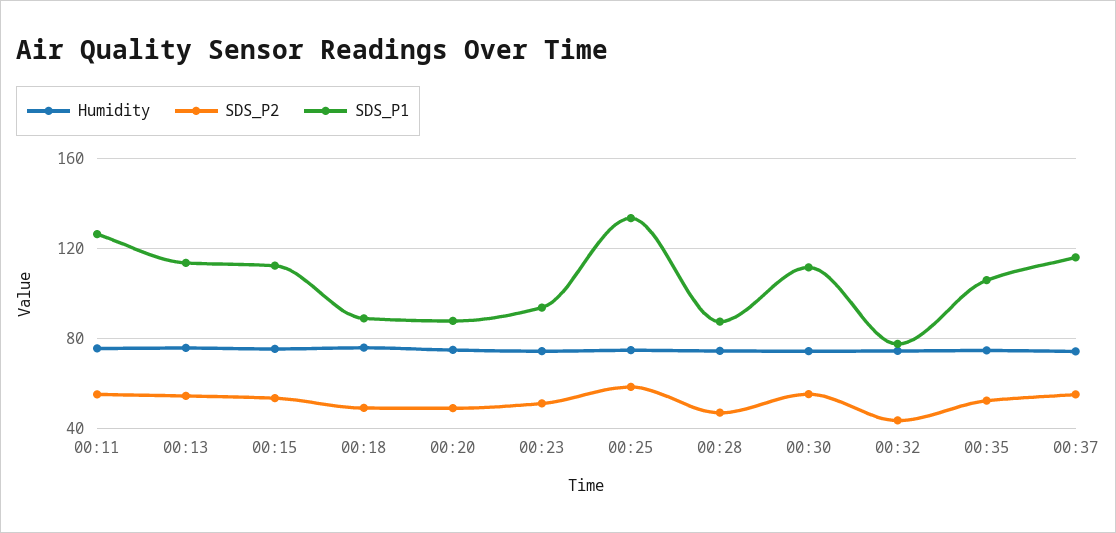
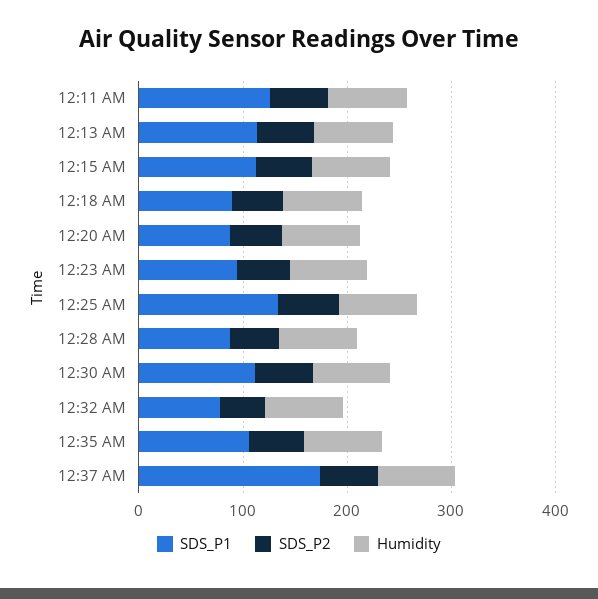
  {
    "Humidity": {
      "00:11": 75,
      "00:13": 75,
      "00:15": 75,
      "00:18": 75,
      "00:20": 75,
      "00:23": 75,
      "00:25": 75,
      "00:28": 75,
      "00:30": 75,
      "00:32": 75,
      "00:35": 75,
      "00:37": 75
    },
    "SDS_P2": {
      "00:11": 55,
      "00:13": 55,
      "00:15": 55,
      "00:18": 50,
      "00:20": 50,
      "00:23": 50,
      "00:25": 60,
      "00:28": 45,
      "00:30": 55,
      "00:32": 45,
      "00:35": 50,
      "00:37": 55
    },
    "SDS_P1": {
      "00:11": 125,
      "00:13": 115,
      "00:15": 110,
      "00:18": 90,
      "00:20": 90,
      "00:23": 95,
      "00:25": 135,
      "00:28": 90,
      "00:30": 110,
      "00:32": 80,
      "00:35": 105,
-     "00:37": 115
+     "00:37": 180
    }
  }

